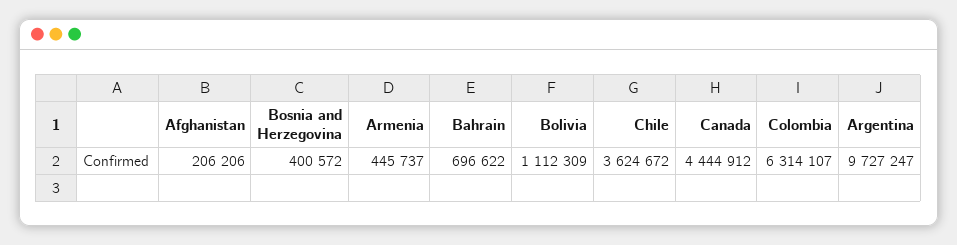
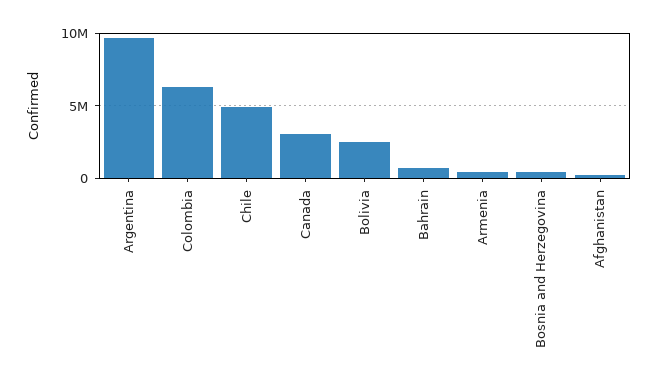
  {
    "Afghanistan": 206206,
    "Bosnia and Herzegovina": 400572,
    "Armenia": 445737,
    "Bahrain": 696622,
-   "Bolivia": 1112309,
+   "Bolivia": 2500000,
-   "Chile": 3624672,
+   "Chile": 5000000,
-   "Canada": 4444912,
+   "Canada": 3000000,
    "Colombia": 6314107,
    "Argentina": 9727247
  }

